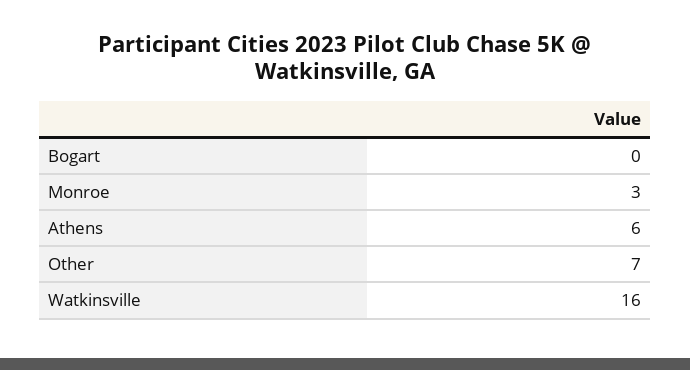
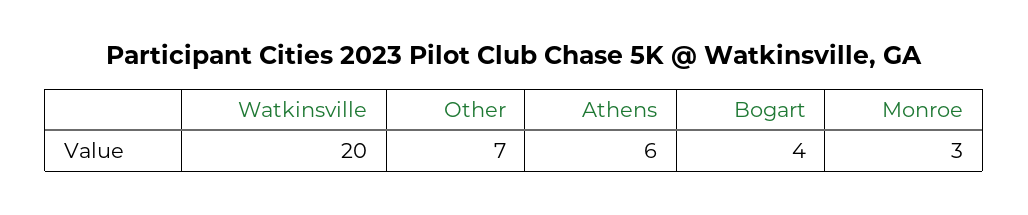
  {
-   "Bogart": 0,
+   "Bogart": 4,
    "Monroe": 3,
    "Athens": 6,
    "Other": 7,
-   "Watkinsville": 16
+   "Watkinsville": 20
  }

